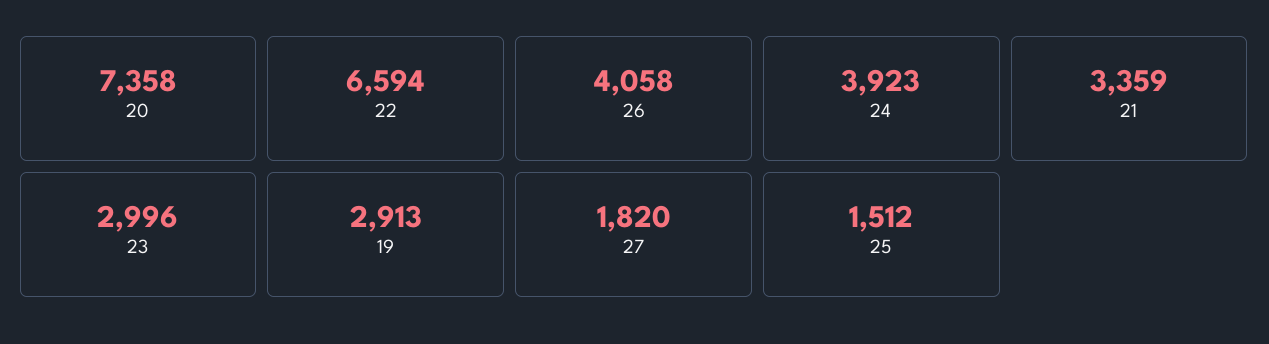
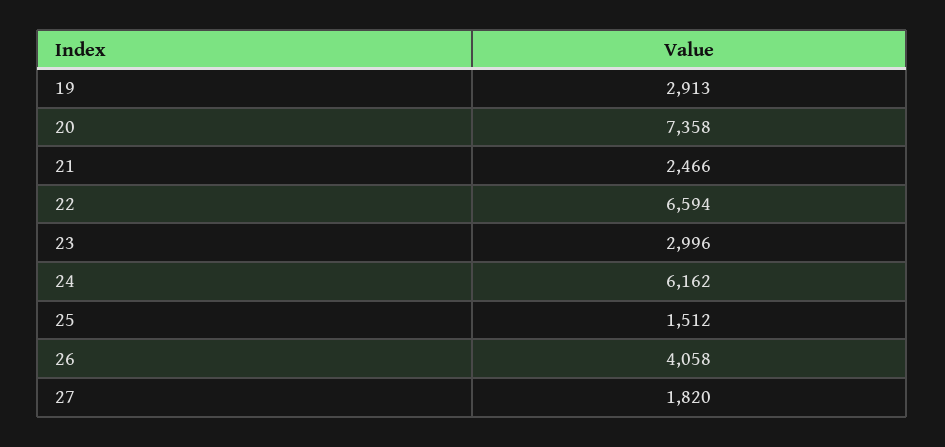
  {
    "20": 7358,
    "22": 6594,
    "26": 4058,
-   "24": 3923,
+   "24": 6162,
-   "21": 3359,
+   "21": 2466,
    "23": 2996,
    "19": 2913,
    "27": 1820,
    "25": 1512
  }

